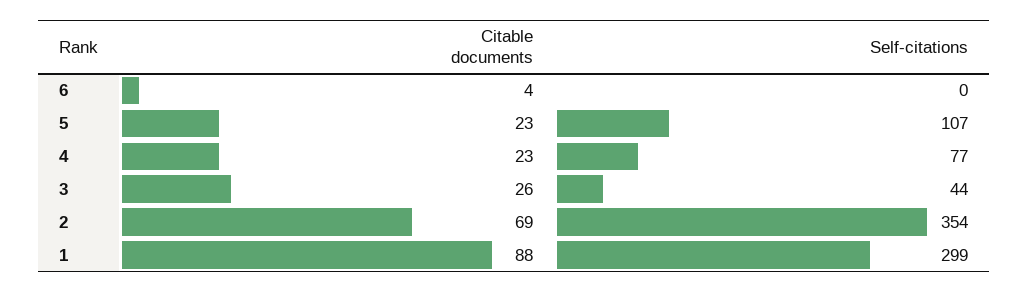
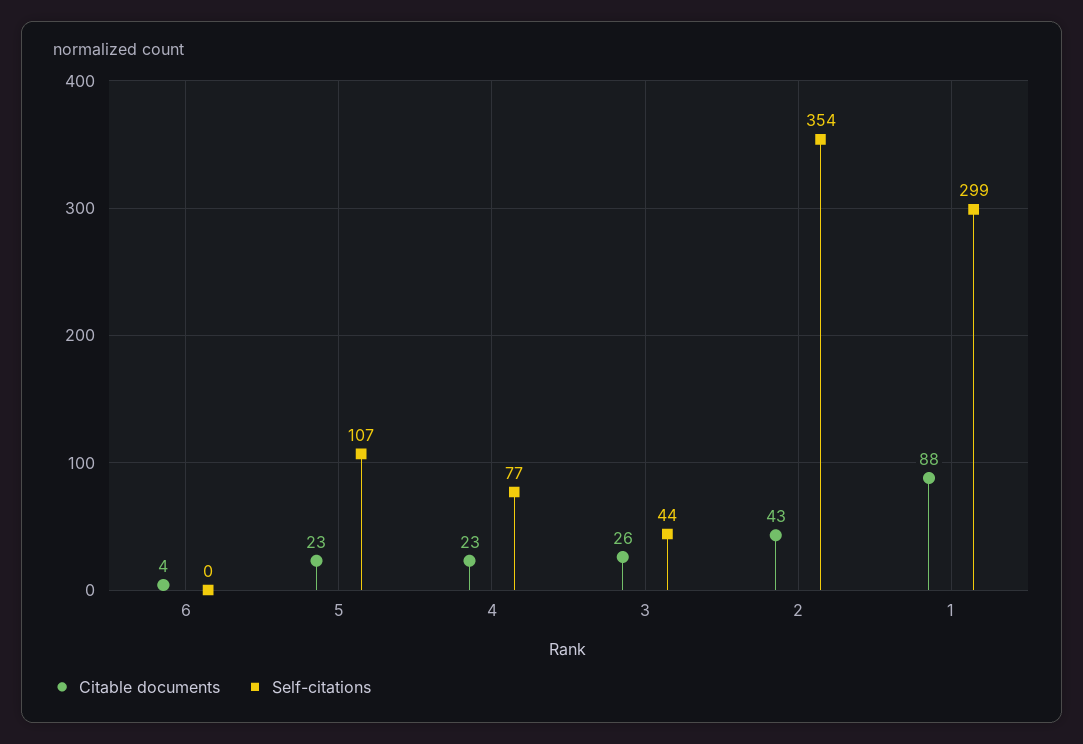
  {
    "Citable documents": {
      "6": 4,
      "5": 23,
      "4": 23,
      "3": 26,
-     "2": 69,
+     "2": 43,
      "1": 88
    },
    "Self-citations": {
      "6": 0,
      "5": 107,
      "4": 77,
      "3": 44,
      "2": 354,
      "1": 299
    }
  }

